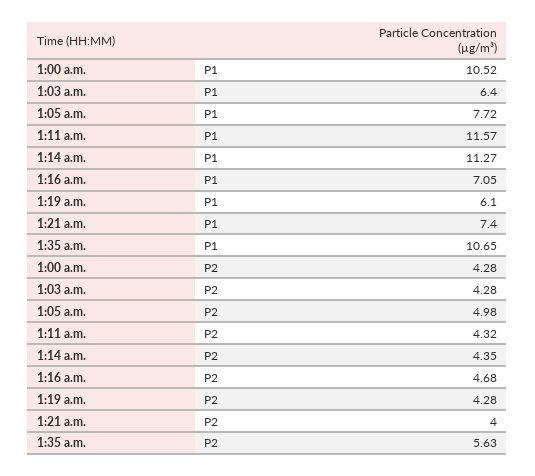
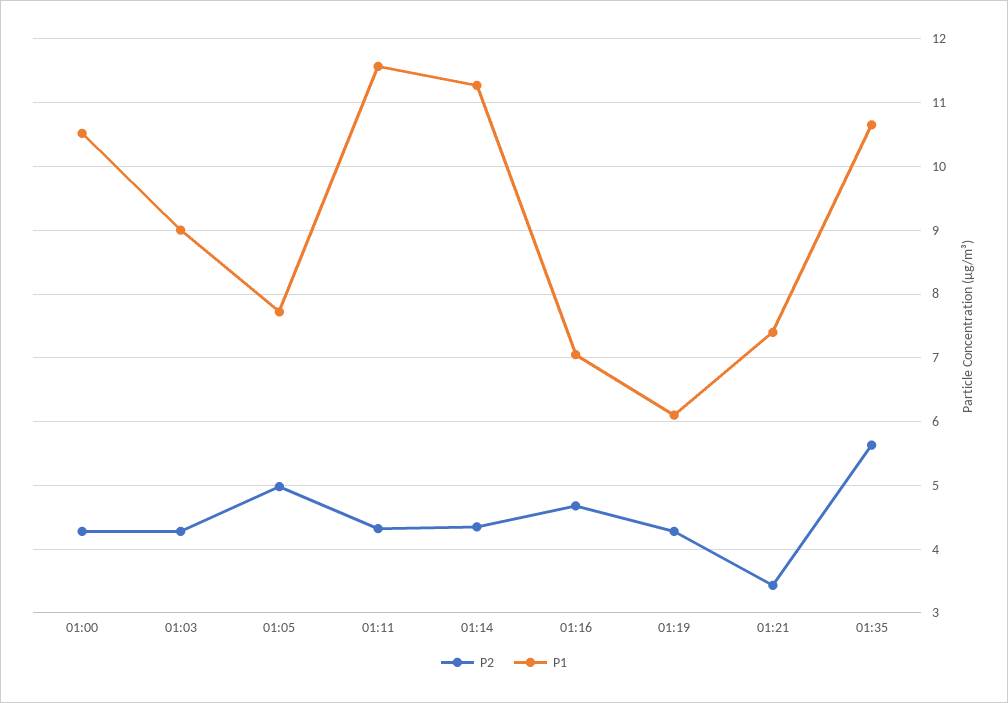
  {
    "P1": {
      "1:00 a.m.": 10.52,
-     "1:03 a.m.": 6.4,
+     "1:03 a.m.": 9,
      "1:05 a.m.": 7.72,
      "1:11 a.m.": 11.57,
      "1:14 a.m.": 11.27,
      "1:16 a.m.": 7.05,
      "1:19 a.m.": 6.1,
      "1:21 a.m.": 7.4,
      "1:35 a.m.": 10.65
    },
    "P2": {
      "1:00 a.m.": 4.28,
      "1:03 a.m.": 4.28,
      "1:05 a.m.": 4.98,
      "1:11 a.m.": 4.32,
      "1:14 a.m.": 4.35,
      "1:16 a.m.": 4.68,
      "1:19 a.m.": 4.28,
-     "1:21 a.m.": 4,
+     "1:21 a.m.": 3.4,
      "1:35 a.m.": 5.63
    }
  }

